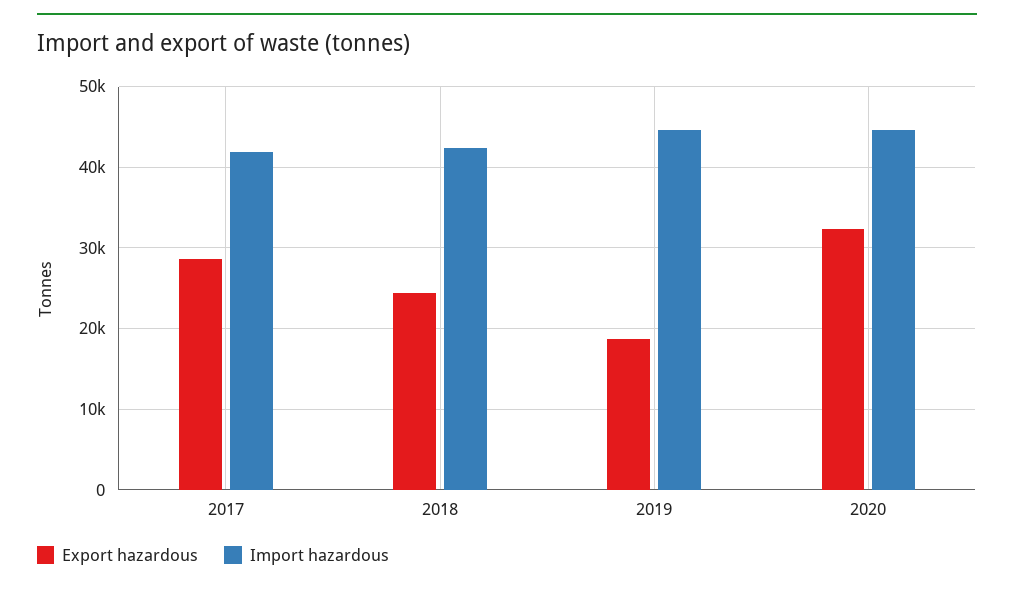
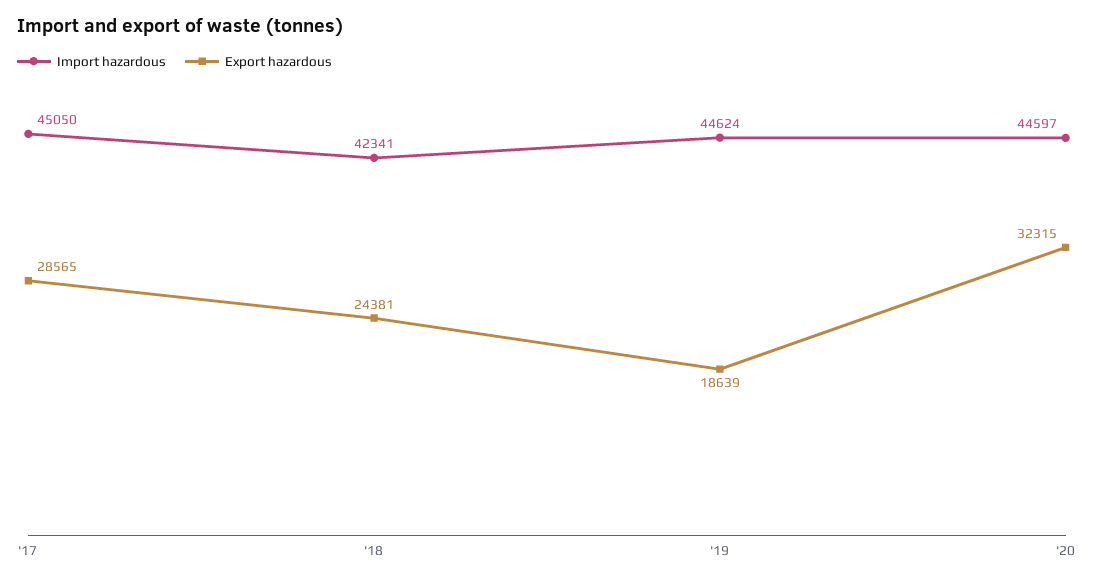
  {
    "Export hazardous": {
      "2017": 28565,
      "2018": 24381,
      "2019": 18639,
      "2020": 32315
    },
    "Import hazardous": {
-     "2017": 42000,
+     "2017": 45050,
      "2018": 42341,
      "2019": 44624,
      "2020": 44597
    }
  }

